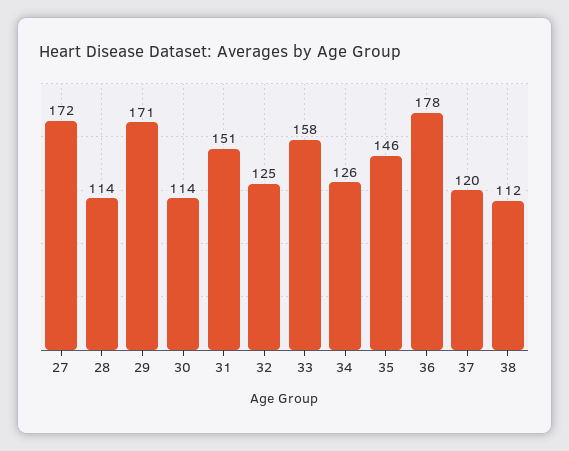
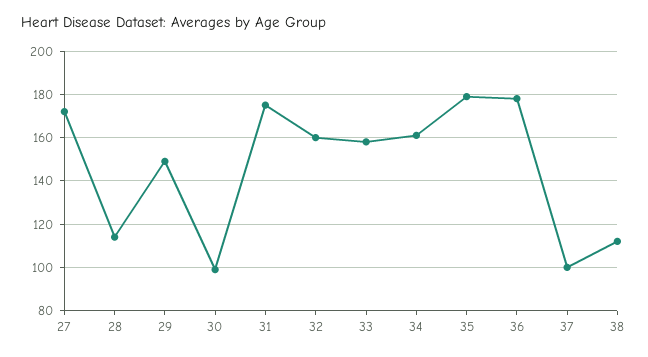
  {
    "27": 172,
    "28": 114,
-   "29": 171,
+   "29": 150,
-   "30": 114,
+   "30": 100,
-   "31": 151,
+   "31": 175,
-   "32": 125,
+   "32": 160,
    "33": 158,
-   "34": 126,
+   "34": 160,
-   "35": 146,
+   "35": 180,
    "36": 178,
-   "37": 120,
+   "37": 100,
    "38": 112
  }

